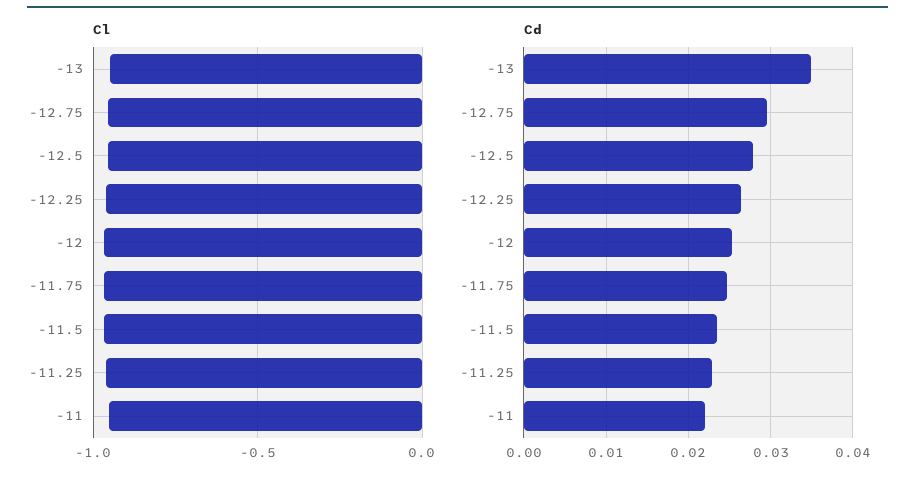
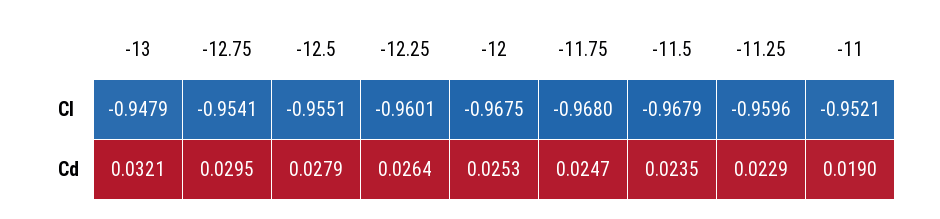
  {
    "Cl": {
      "-13": -0.9479,
      "-12.75": -0.9541,
      "-12.5": -0.9551,
      "-12.25": -0.9601,
      "-12": -0.9675,
      "-11.75": -0.968,
      "-11.5": -0.9679,
      "-11.25": -0.9596,
      "-11": -0.9521
    },
    "Cd": {
-     "-13": 0.035,
+     "-13": 0.0321,
      "-12.75": 0.0295,
      "-12.5": 0.0279,
      "-12.25": 0.0264,
      "-12": 0.0253,
      "-11.75": 0.0247,
      "-11.5": 0.0235,
      "-11.25": 0.0229,
-     "-11": 0.022
+     "-11": 0.019
    }
  }

